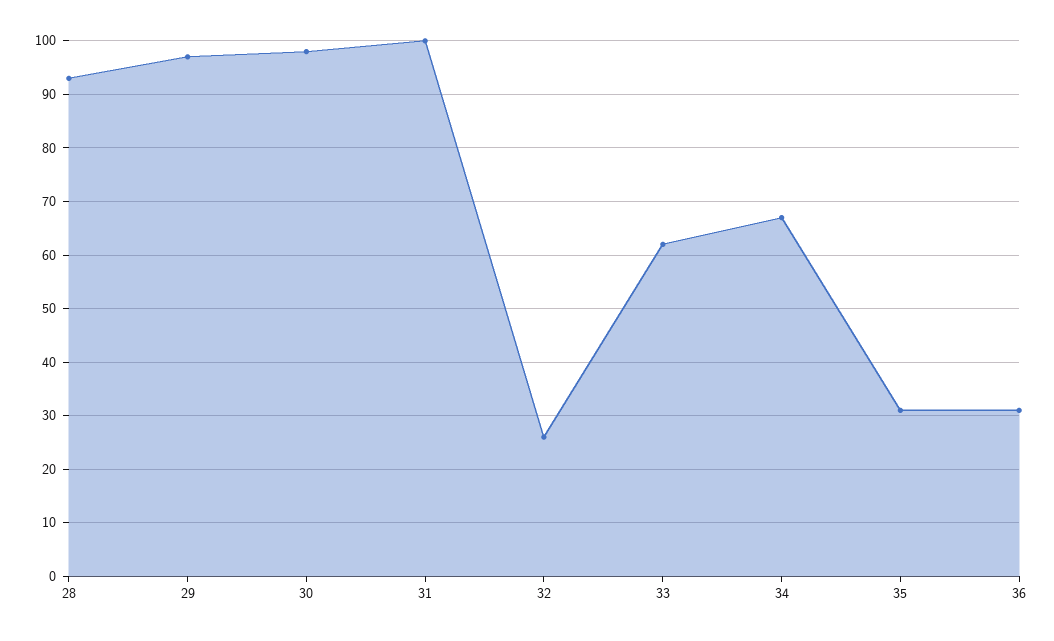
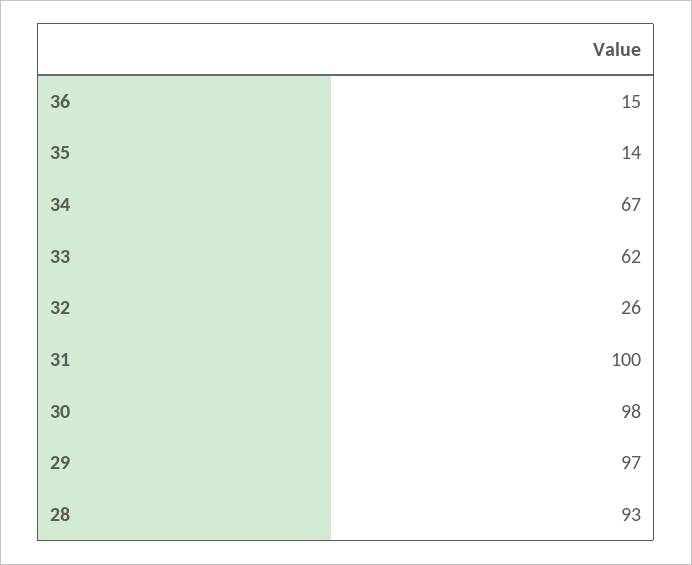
  {
    "28": 93,
    "29": 97,
    "30": 98,
    "31": 100,
    "32": 26,
    "33": 62,
    "34": 67,
-   "35": 30,
+   "35": 14,
-   "36": 30
+   "36": 15
  }

